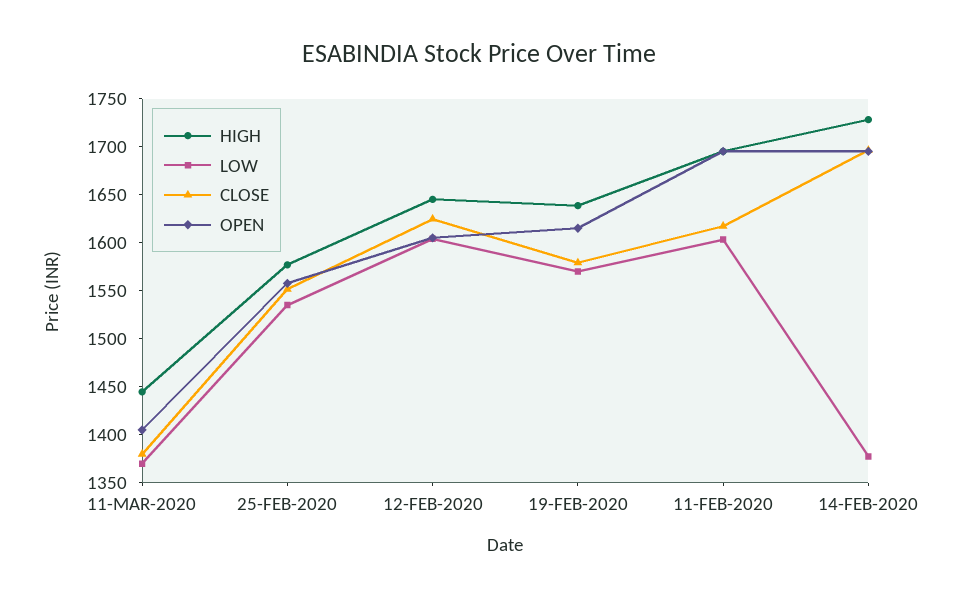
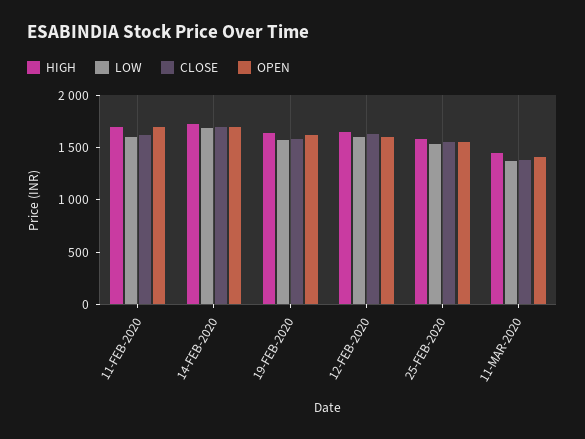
  {
    "HIGH": {
      "11-MAR-2020": 1440,
      "25-FEB-2020": 1580,
      "12-FEB-2020": 1650,
      "19-FEB-2020": 1640,
      "11-FEB-2020": 1700,
      "14-FEB-2020": 1730
    },
    "LOW": {
      "11-MAR-2020": 1370,
      "25-FEB-2020": 1540,
      "12-FEB-2020": 1600,
      "19-FEB-2020": 1570,
      "11-FEB-2020": 1600,
-     "14-FEB-2020": 1380
+     "14-FEB-2020": 1700
    },
    "CLOSE": {
      "11-MAR-2020": 1380,
      "25-FEB-2020": 1550,
      "12-FEB-2020": 1620,
      "19-FEB-2020": 1580,
      "11-FEB-2020": 1620,
      "14-FEB-2020": 1700
    },
    "OPEN": {
      "11-MAR-2020": 1410,
      "25-FEB-2020": 1560,
      "12-FEB-2020": 1610,
      "19-FEB-2020": 1620,
      "11-FEB-2020": 1700,
      "14-FEB-2020": 1700
    }
  }

